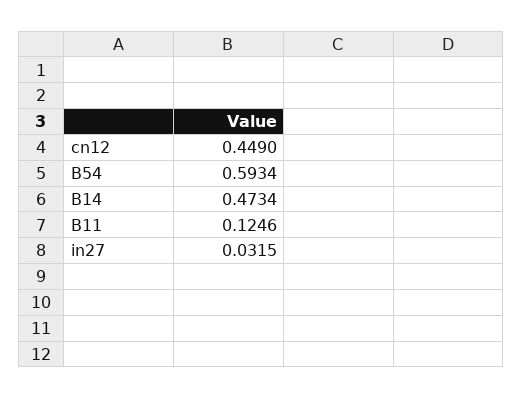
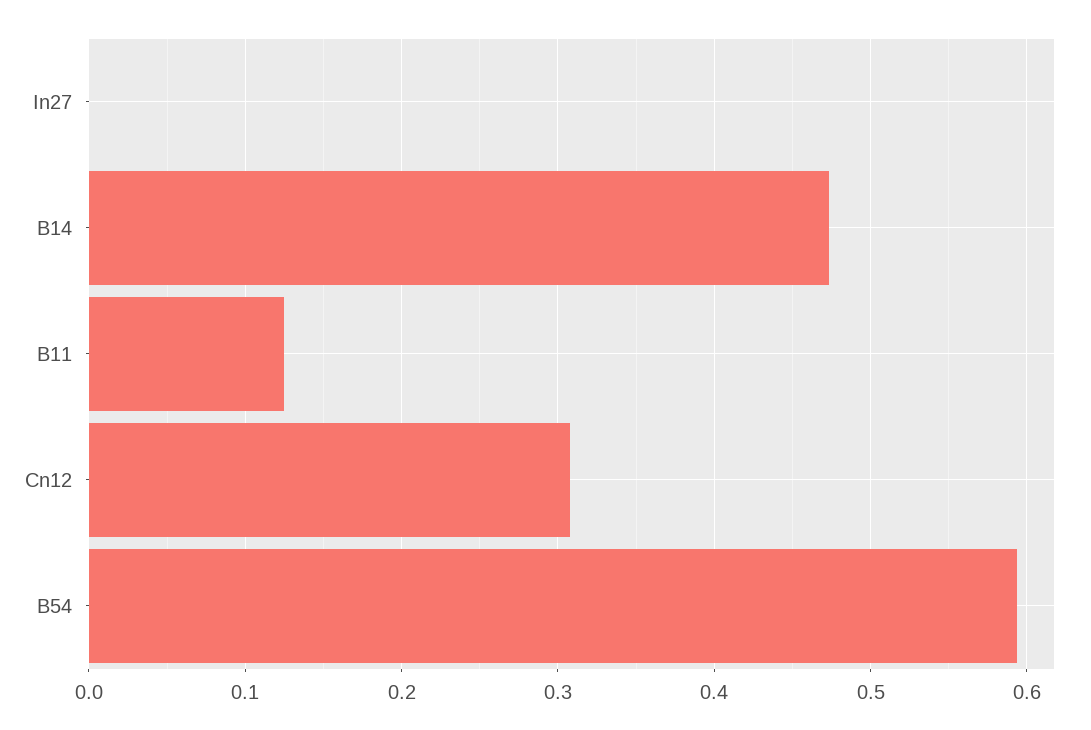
  {
-   "cn12": 0.449,
+   "cn12": 0.31,
    "B54": 0.5934,
    "B14": 0.4734,
    "B11": 0.1246,
-   "in27": 0.0315
+   "in27": 0
  }

